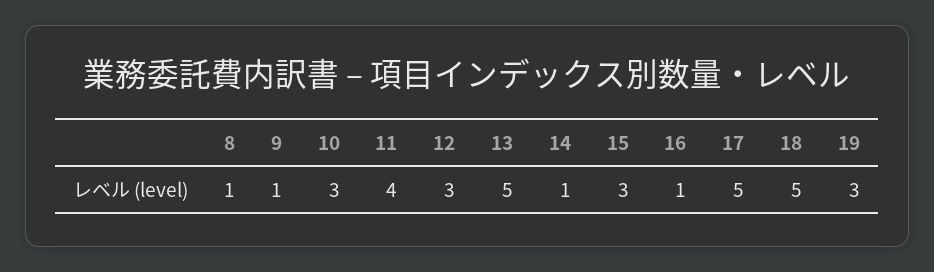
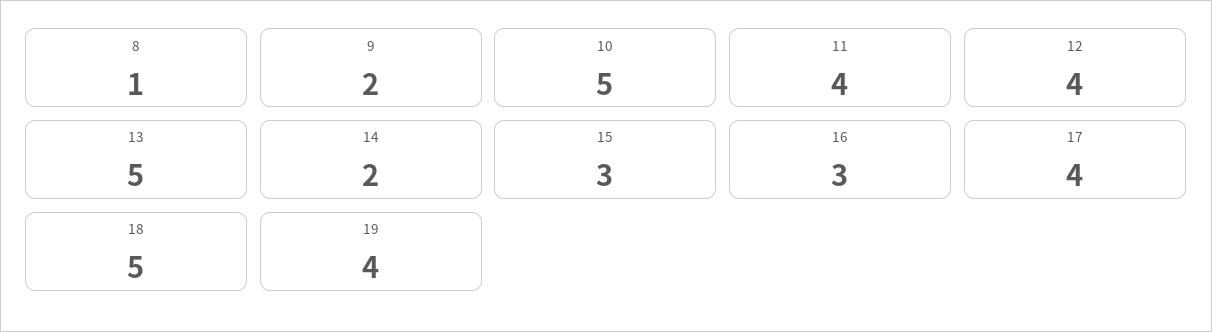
  {
    "8": 1,
-   "9": 1,
+   "9": 2,
-   "10": 3,
+   "10": 5,
    "11": 4,
-   "12": 3,
+   "12": 4,
    "13": 5,
-   "14": 1,
+   "14": 2,
    "15": 3,
-   "16": 1,
+   "16": 3,
-   "17": 5,
+   "17": 4,
    "18": 5,
-   "19": 3
+   "19": 4
  }

